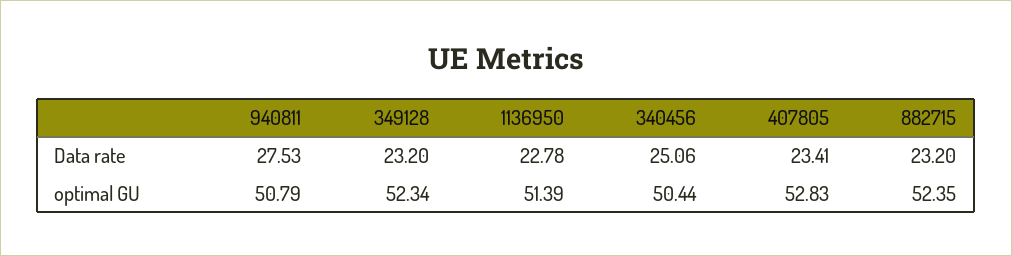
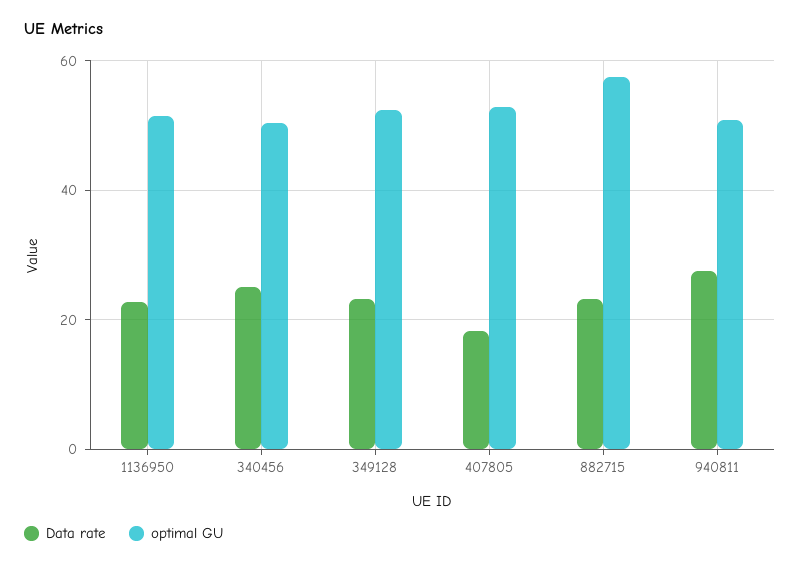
  {
    "Data rate": {
      "940811": 27.53,
      "349128": 23.2,
      "1136950": 22.78,
      "340456": 25.06,
-     "407805": 23.41,
+     "407805": 18,
      "882715": 23.2
    },
    "optimal GU": {
      "940811": 50.79,
      "349128": 52.34,
      "1136950": 51.39,
      "340456": 50.44,
      "407805": 52.83,
-     "882715": 52.35
+     "882715": 58
    }
  }

